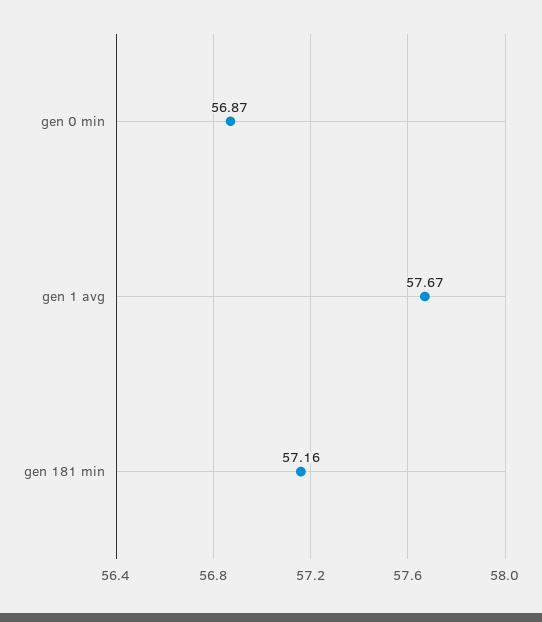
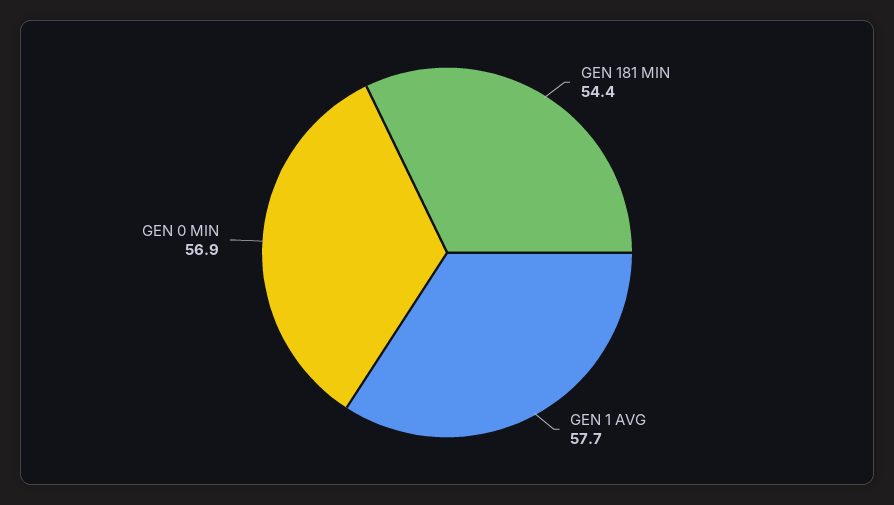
  {
    "gen 0 min": 56.87,
    "gen 1 avg": 57.67,
-   "gen 181 min": 57.16
+   "gen 181 min": 54.4
  }

